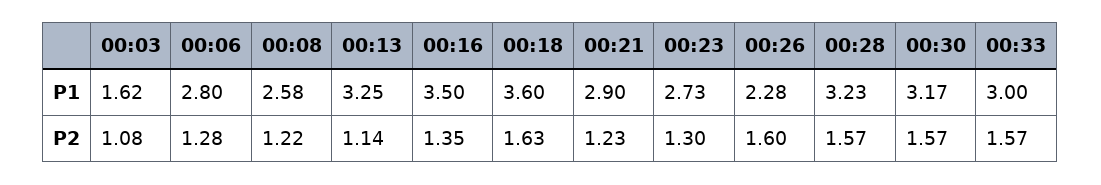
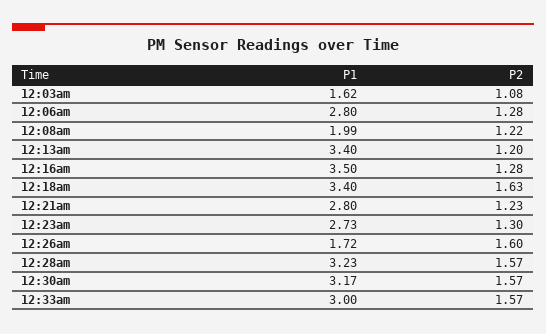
  {
    "00:03": {
      "P1": 1.62,
      "P2": 1.08
    },
    "00:06": {
      "P1": 2.8,
      "P2": 1.28
    },
    "00:08": {
-     "P1": 2.58,
+     "P1": 1.99,
      "P2": 1.22
    },
    "00:13": {
-     "P1": 3.25,
+     "P1": 3.4,
-     "P2": 1.14
+     "P2": 1.2
    },
    "00:16": {
      "P1": 3.5,
-     "P2": 1.35
+     "P2": 1.28
    },
    "00:18": {
-     "P1": 3.6,
+     "P1": 3.4,
      "P2": 1.63
    },
    "00:21": {
-     "P1": 2.9,
+     "P1": 2.8,
      "P2": 1.23
    },
    "00:23": {
      "P1": 2.73,
      "P2": 1.3
    },
    "00:26": {
-     "P1": 2.28,
+     "P1": 1.72,
      "P2": 1.6
    },
    "00:28": {
      "P1": 3.23,
      "P2": 1.57
    },
    "00:30": {
      "P1": 3.17,
      "P2": 1.57
    },
    "00:33": {
      "P1": 3,
      "P2": 1.57
    }
  }

